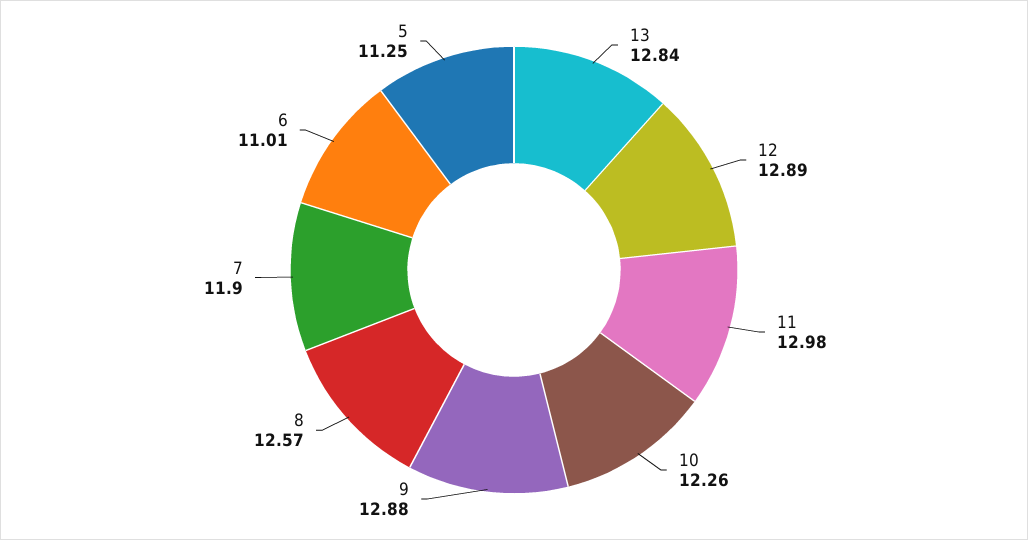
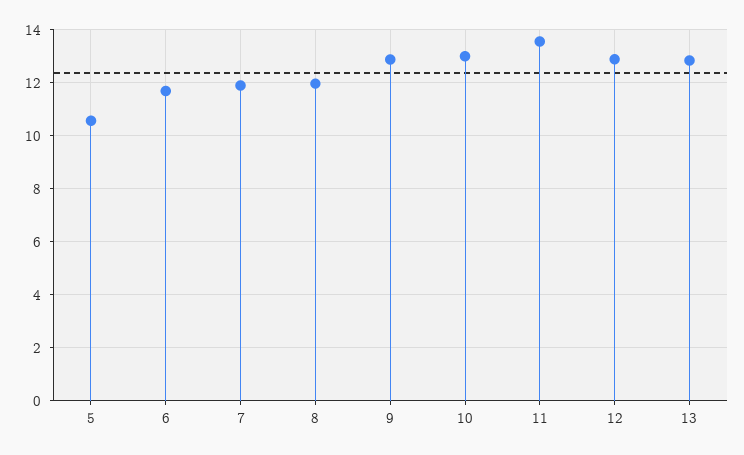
  {
    "13": 12.84,
    "12": 12.89,
-   "11": 12.98,
+   "11": 13.5,
-   "10": 12.26,
+   "10": 13,
    "9": 12.88,
-   "8": 12.57,
+   "8": 12,
    "7": 11.9,
-   "6": 11.01,
+   "6": 11.75,
-   "5": 11.25
+   "5": 10.5
  }

